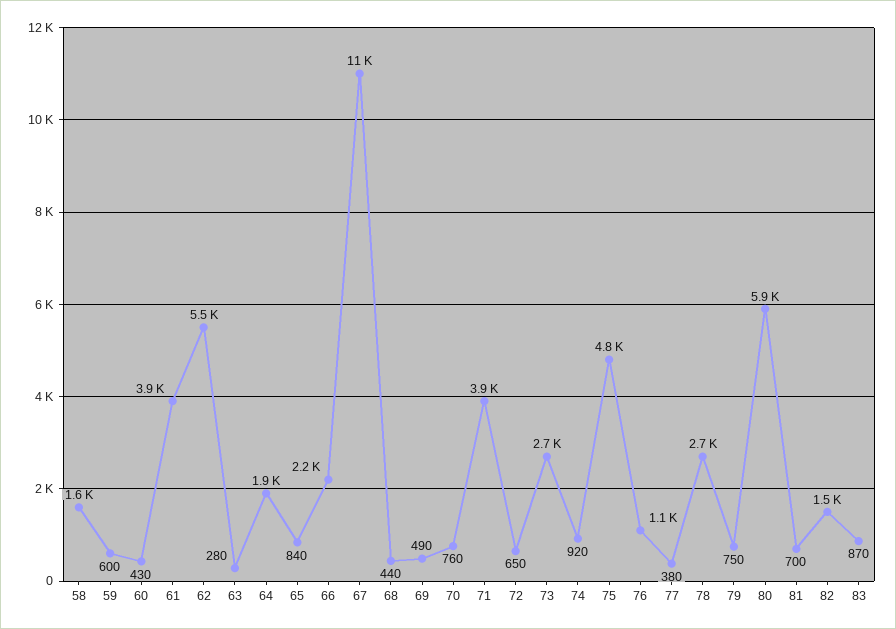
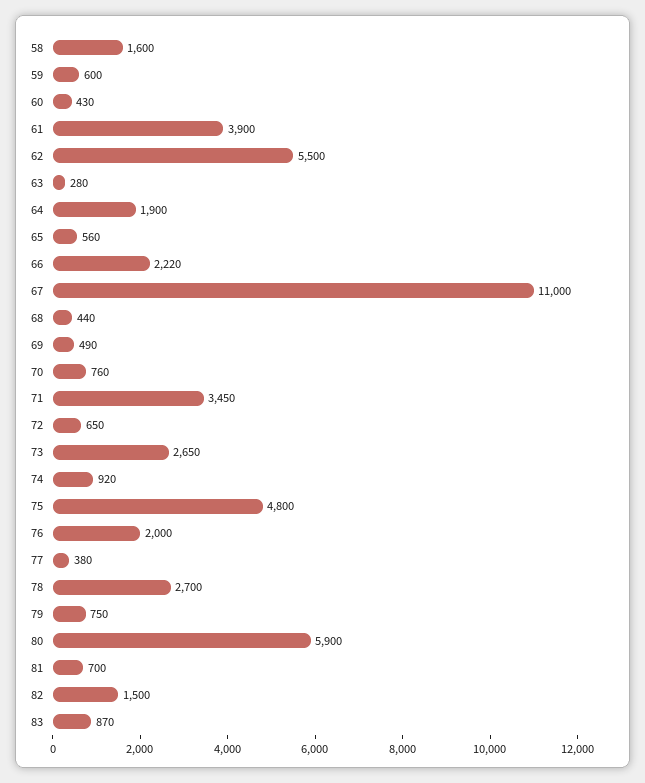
  {
    "58": 1600,
    "59": 600,
    "60": 430,
    "61": 3900,
    "62": 5500,
    "63": 280,
    "64": 1900,
-   "65": 840,
+   "65": 560,
    "66": 2220,
    "67": 11000,
    "68": 440,
    "69": 490,
    "70": 760,
-   "71": 3900,
+   "71": 3450,
    "72": 650,
    "73": 2650,
    "74": 920,
    "75": 4800,
-   "76": 1100,
+   "76": 2000,
    "77": 380,
    "78": 2700,
    "79": 750,
    "80": 5900,
    "81": 700,
    "82": 1500,
    "83": 870
  }

